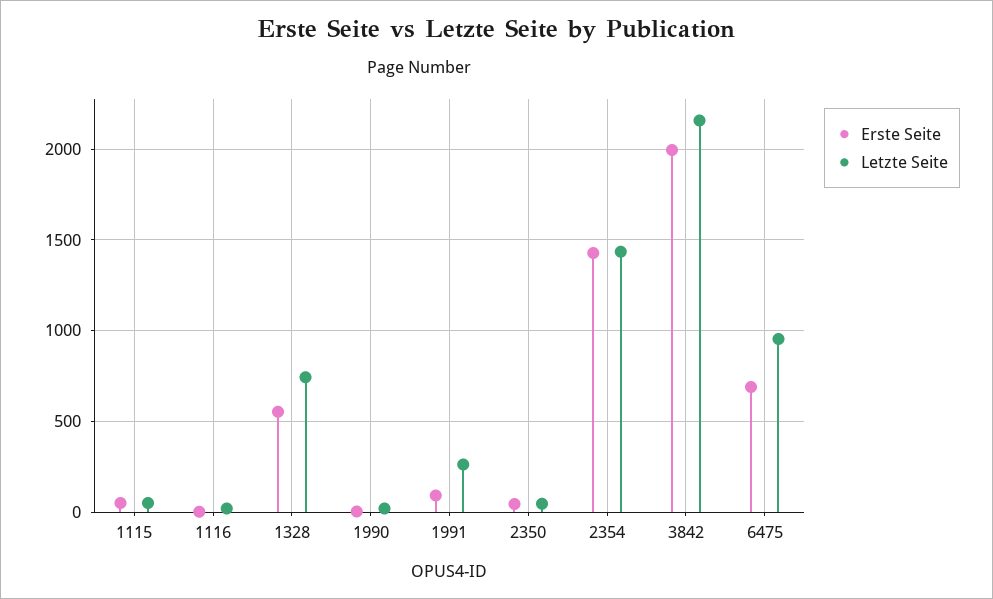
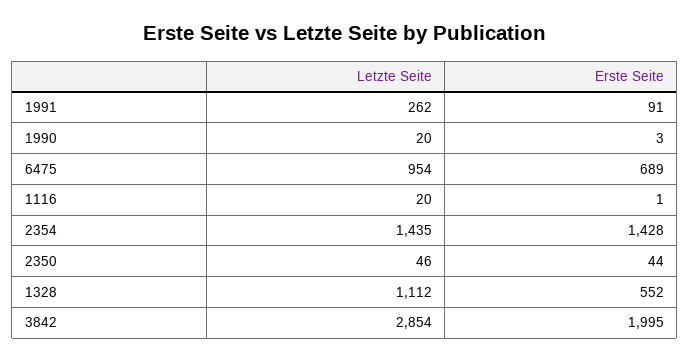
  {
    "Erste Seite": {
-     "1115": 50,
      "1116": 1,
      "1328": 552,
      "1990": 3,
      "1991": 91,
      "2350": 44,
      "2354": 1428,
      "3842": 1995,
      "6475": 689
    },
    "Letzte Seite": {
-     "1115": 50,
      "1116": 20,
-     "1328": 750,
+     "1328": 1112,
      "1990": 20,
      "1991": 262,
      "2350": 46,
      "2354": 1435,
-     "3842": 2150,
+     "3842": 2854,
      "6475": 954
    }
  }

